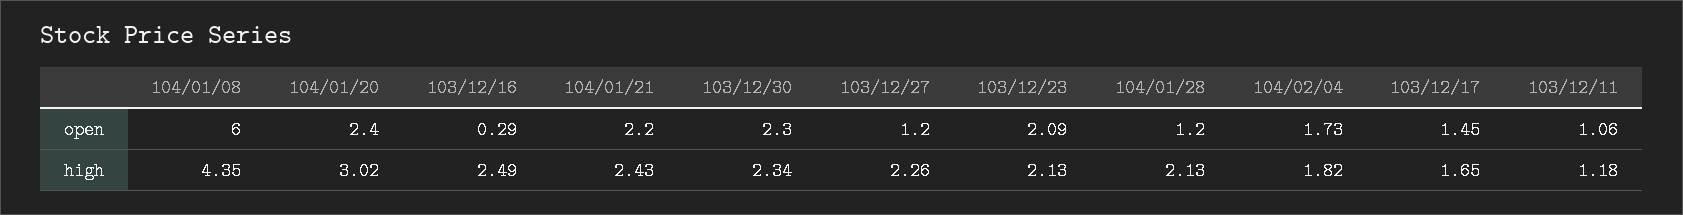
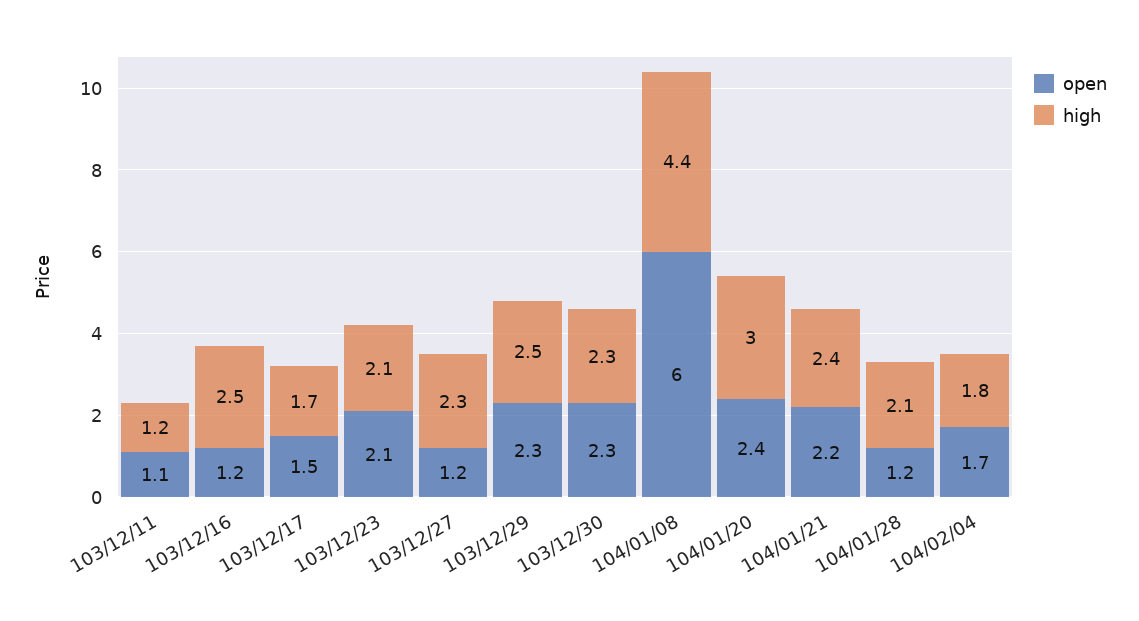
  {
    "open": {
      "104/01/08": 6,
      "104/01/20": 2.4,
-     "103/12/16": 0.29,
+     "103/12/16": 1.2,
      "104/01/21": 2.2,
      "103/12/30": 2.3,
      "103/12/27": 1.2,
      "103/12/23": 2.09,
      "104/01/28": 1.2,
      "104/02/04": 1.73,
      "103/12/17": 1.45,
-     "103/12/11": 1.06
+     "103/12/11": 1.06,
+     "103/12/29": 2.3
    },
    "high": {
      "104/01/08": 4.35,
      "104/01/20": 3.02,
      "103/12/16": 2.49,
      "104/01/21": 2.43,
      "103/12/30": 2.34,
      "103/12/27": 2.26,
      "103/12/23": 2.13,
      "104/01/28": 2.13,
      "104/02/04": 1.82,
      "103/12/17": 1.65,
-     "103/12/11": 1.18
+     "103/12/11": 1.18,
+     "103/12/29": 2.5
    }
  }

